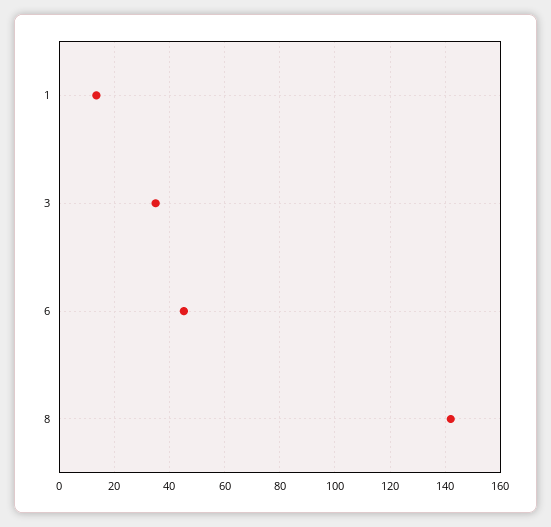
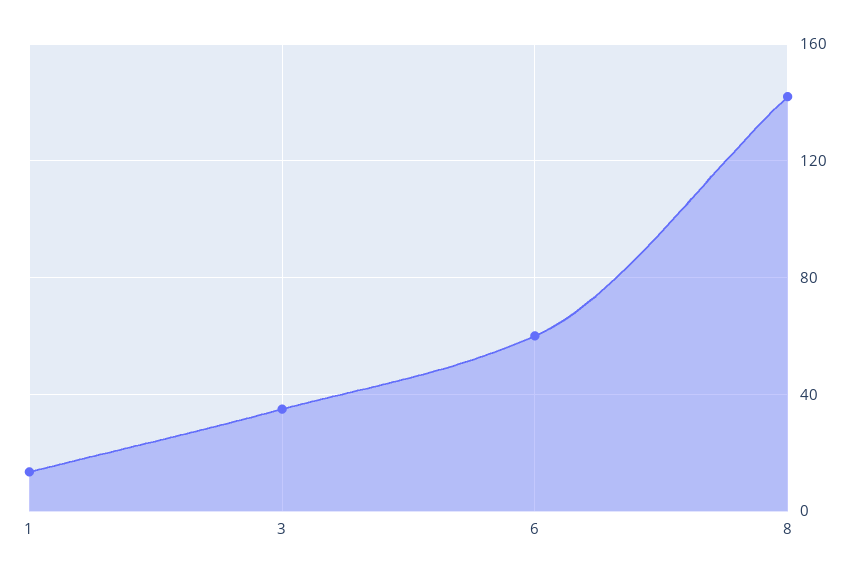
  {
    "1": 12.5,
    "3": 35,
-   "6": 45,
+   "6": 60,
    "8": 142.5
  }

